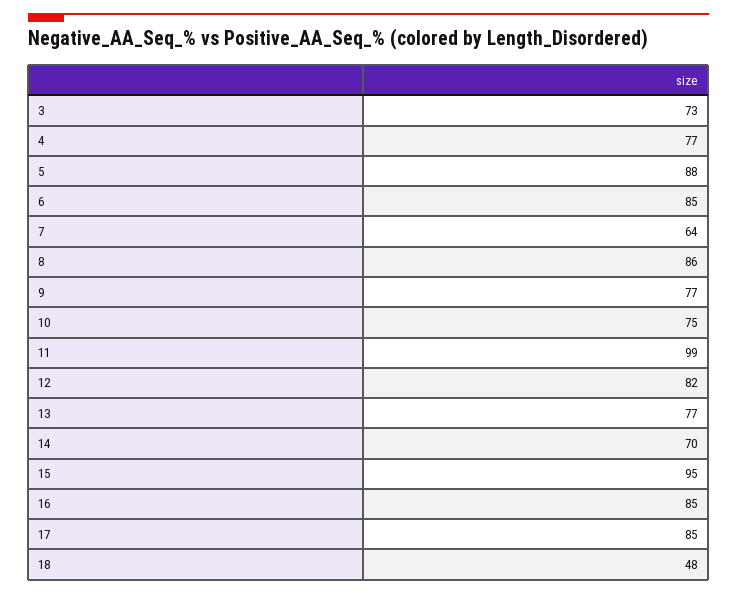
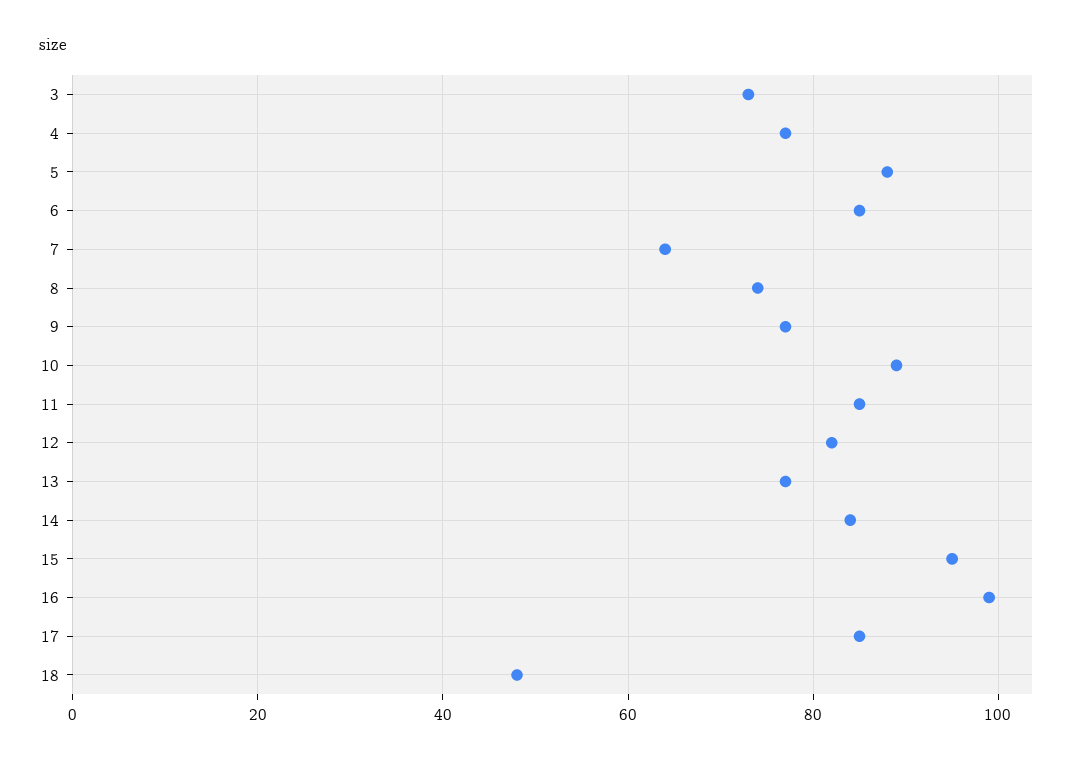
  {
    "3": 73,
    "4": 77,
    "5": 88,
    "6": 85,
    "7": 64,
-   "8": 86,
+   "8": 75,
    "9": 77,
-   "10": 75,
+   "10": 90,
-   "11": 99,
+   "11": 85,
    "12": 82,
    "13": 77,
-   "14": 70,
+   "14": 85,
    "15": 95,
-   "16": 85,
+   "16": 100,
    "17": 85,
    "18": 48
  }

